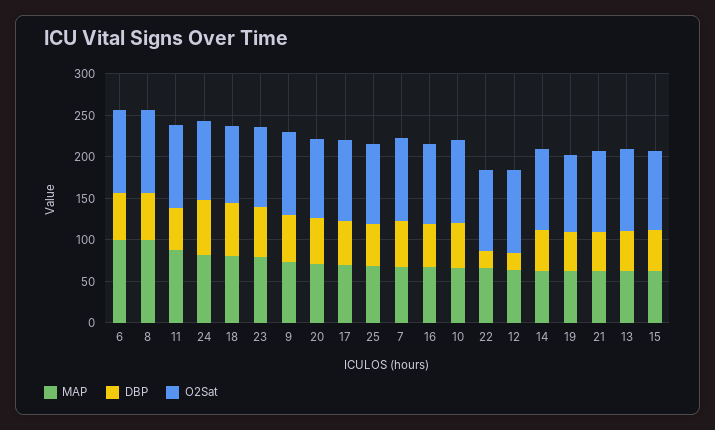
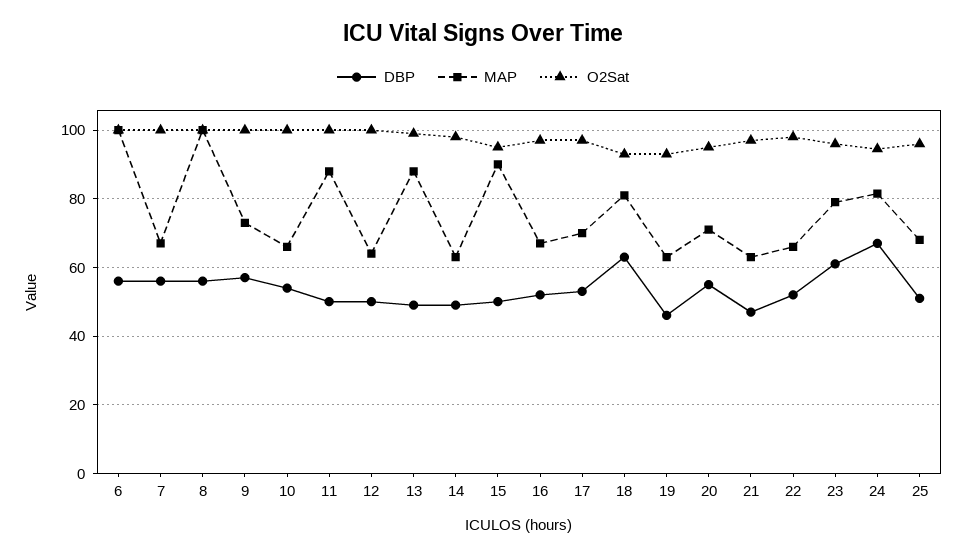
  {
    "MAP": {
      "6": 100,
      "8": 100,
      "11": 88,
      "24": 82,
      "18": 82,
      "23": 80,
      "9": 74,
      "20": 72,
      "17": 70,
      "25": 68,
      "7": 68,
      "16": 68,
      "10": 66,
      "22": 66,
      "12": 64,
      "14": 64,
      "19": 64,
      "21": 64,
-     "13": 60,
+     "13": 88,
-     "15": 60
+     "15": 90
    },
    "DBP": {
      "6": 56,
      "8": 56,
      "11": 50,
      "24": 68,
      "18": 64,
      "23": 62,
      "9": 58,
      "20": 56,
      "17": 54,
      "25": 52,
      "7": 56,
      "16": 52,
      "10": 54,
-     "22": 20,
+     "22": 52,
-     "12": 20,
+     "12": 50,
      "14": 50,
      "19": 46,
      "21": 48,
      "13": 50,
      "15": 50
    },
    "O2Sat": {
      "6": 100,
      "8": 100,
      "11": 100,
      "24": 94,
      "18": 94,
      "23": 96,
      "9": 100,
      "20": 96,
      "17": 98,
      "25": 96,
      "7": 100,
      "16": 98,
      "10": 100,
      "22": 98,
      "12": 100,
      "14": 98,
      "19": 94,
      "21": 98,
      "13": 100,
      "15": 96
    }
  }

